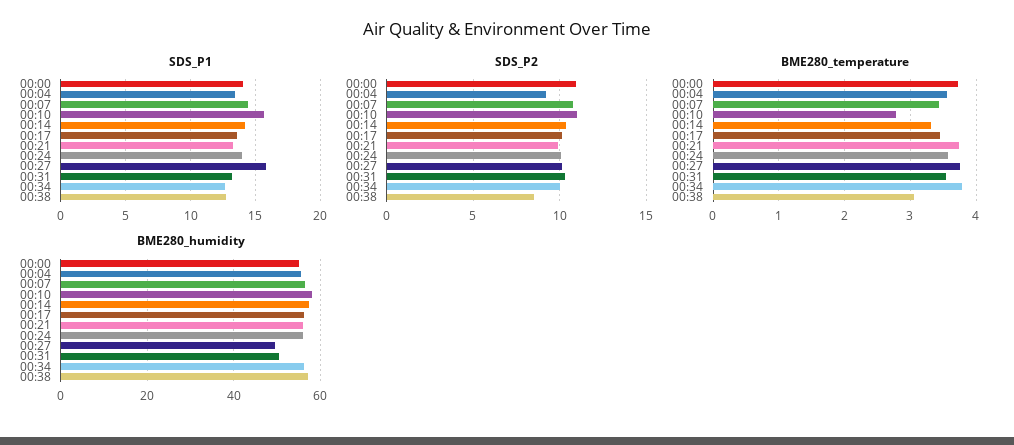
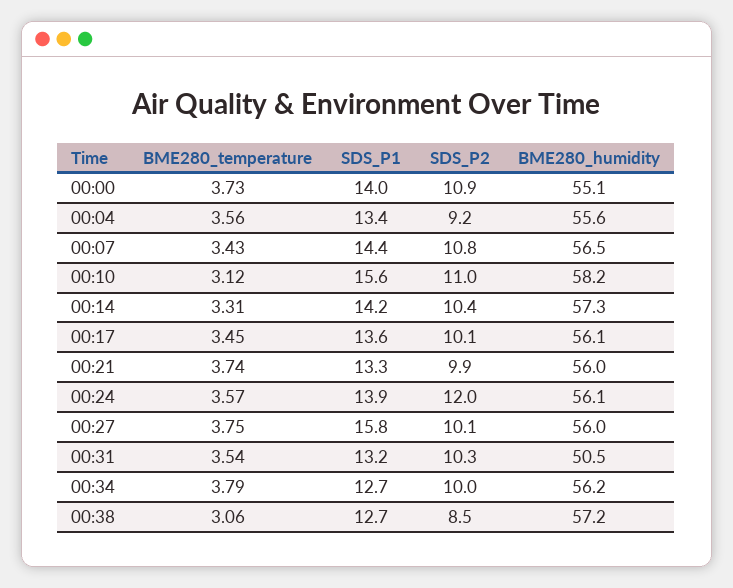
  {
    "SDS_P1": {
      "00:00": 14,
      "00:04": 13.4,
      "00:07": 14.4,
      "00:10": 15.6,
      "00:14": 14.2,
      "00:17": 13.6,
      "00:21": 13.3,
      "00:24": 13.9,
      "00:27": 15.8,
      "00:31": 13.2,
      "00:34": 12.7,
      "00:38": 12.7
    },
    "SDS_P2": {
      "00:00": 10.9,
      "00:04": 9.2,
      "00:07": 10.8,
      "00:10": 11,
      "00:14": 10.4,
      "00:17": 10.1,
      "00:21": 9.9,
-     "00:24": 10,
+     "00:24": 12,
      "00:27": 10.1,
      "00:31": 10.3,
      "00:34": 10,
      "00:38": 8.5
    },
    "BME280_temperature": {
      "00:00": 3.73,
      "00:04": 3.56,
      "00:07": 3.43,
-     "00:10": 2.8,
+     "00:10": 3.12,
      "00:14": 3.31,
      "00:17": 3.45,
      "00:21": 3.74,
      "00:24": 3.57,
      "00:27": 3.75,
      "00:31": 3.54,
      "00:34": 3.79,
      "00:38": 3.06
    },
    "BME280_humidity": {
      "00:00": 55.1,
      "00:04": 55.6,
      "00:07": 56.5,
      "00:10": 58.2,
      "00:14": 57.3,
      "00:17": 56.1,
      "00:21": 56,
      "00:24": 56.1,
-     "00:27": 50,
+     "00:27": 56,
      "00:31": 50.5,
      "00:34": 56.2,
      "00:38": 57.2
    }
  }

